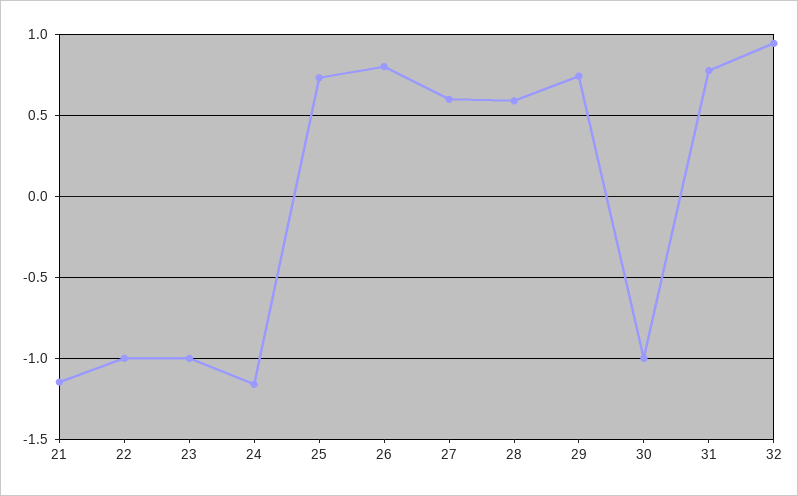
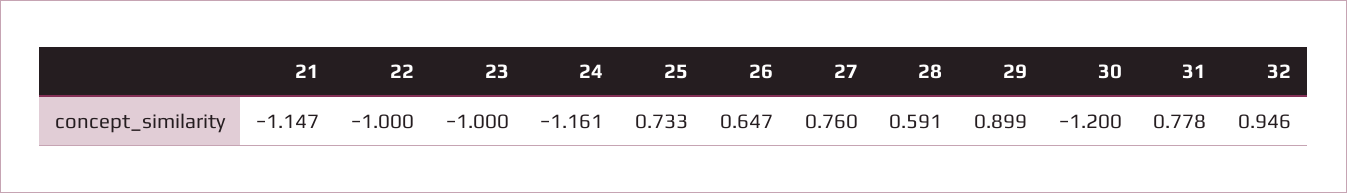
  {
    "21": -1.147,
    "22": -1,
    "23": -1,
    "24": -1.161,
    "25": 0.733,
-   "26": 0.8,
+   "26": 0.647,
-   "27": 0.6,
+   "27": 0.76,
    "28": 0.591,
-   "29": 0.75,
+   "29": 0.899,
-   "30": -1,
+   "30": -1.2,
    "31": 0.778,
    "32": 0.946
  }

